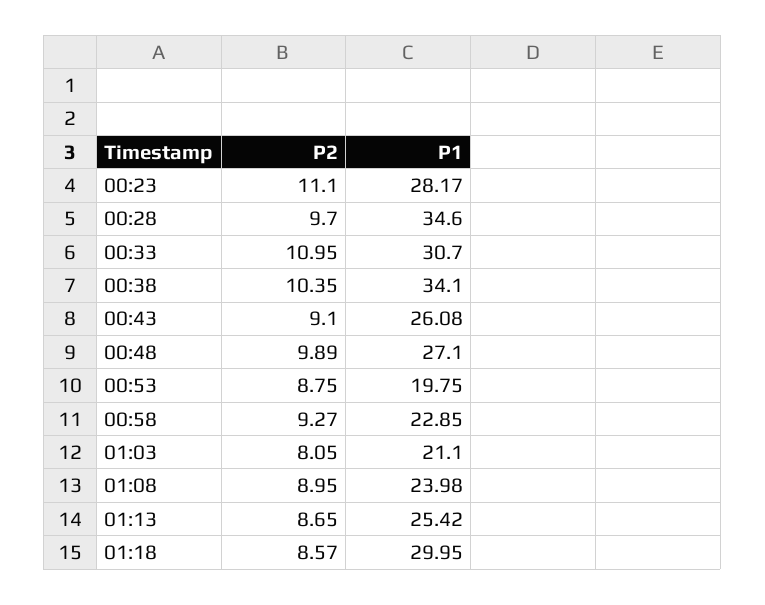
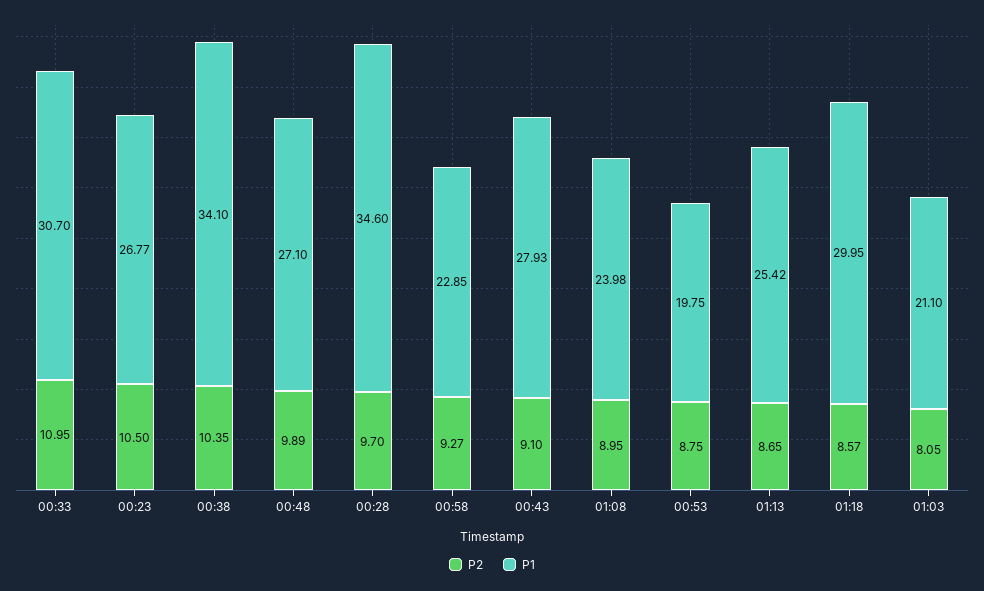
  {
    "P2": {
-     "00:23": 11.1,
+     "00:23": 10.5,
      "00:28": 9.7,
      "00:33": 10.95,
      "00:38": 10.35,
      "00:43": 9.1,
      "00:48": 9.89,
      "00:53": 8.75,
      "00:58": 9.27,
      "01:03": 8.05,
      "01:08": 8.95,
      "01:13": 8.65,
      "01:18": 8.57
    },
    "P1": {
-     "00:23": 28.17,
+     "00:23": 26.77,
      "00:28": 34.6,
      "00:33": 30.7,
      "00:38": 34.1,
-     "00:43": 26.08,
+     "00:43": 27.93,
      "00:48": 27.1,
      "00:53": 19.75,
      "00:58": 22.85,
      "01:03": 21.1,
      "01:08": 23.98,
      "01:13": 25.42,
      "01:18": 29.95
    }
  }

